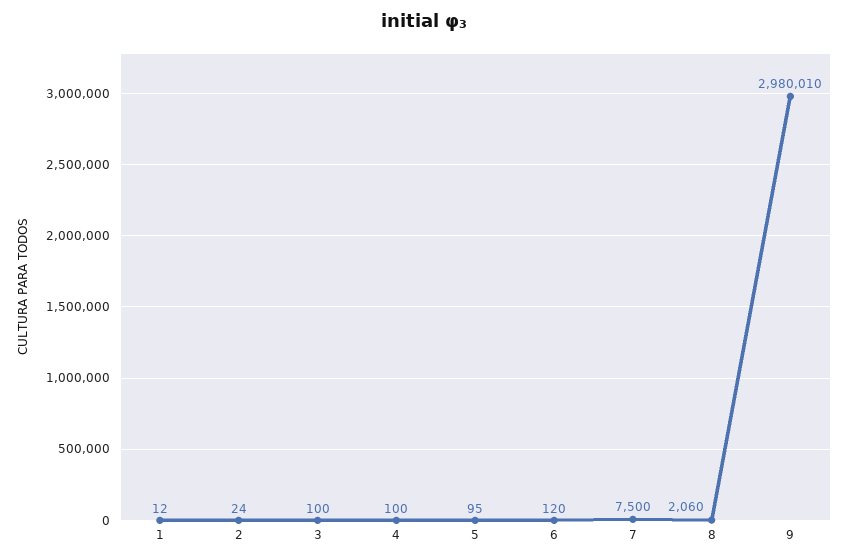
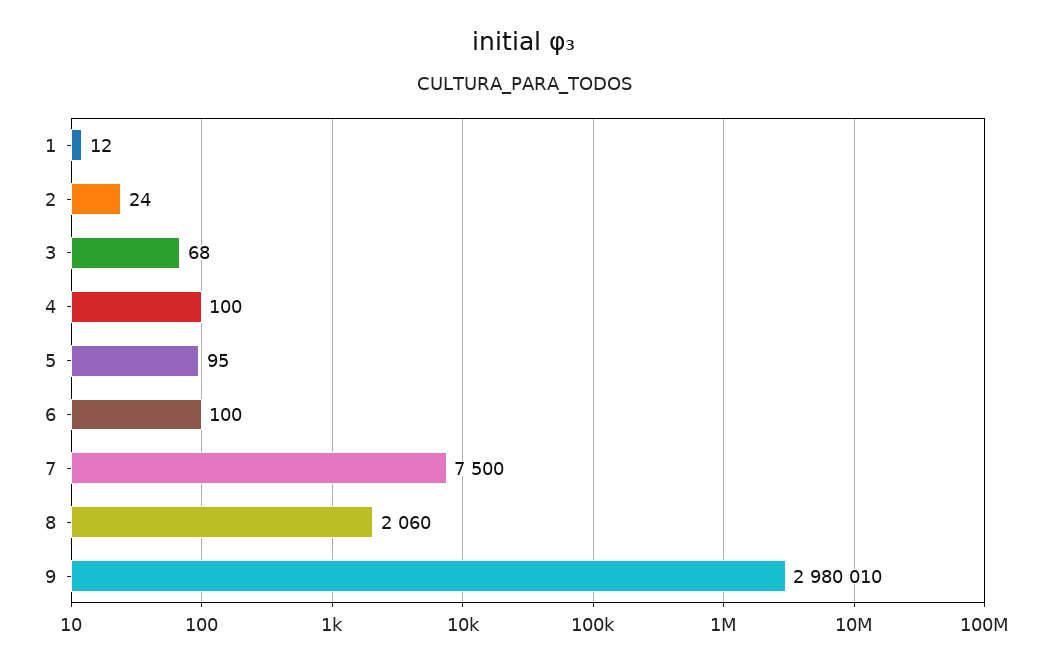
  {
    "1": 12,
    "2": 24,
-   "3": 100,
+   "3": 68,
    "4": 100,
    "5": 95,
-   "6": 120,
+   "6": 100,
    "7": 7500,
    "8": 2060,
    "9": 2980010
  }

